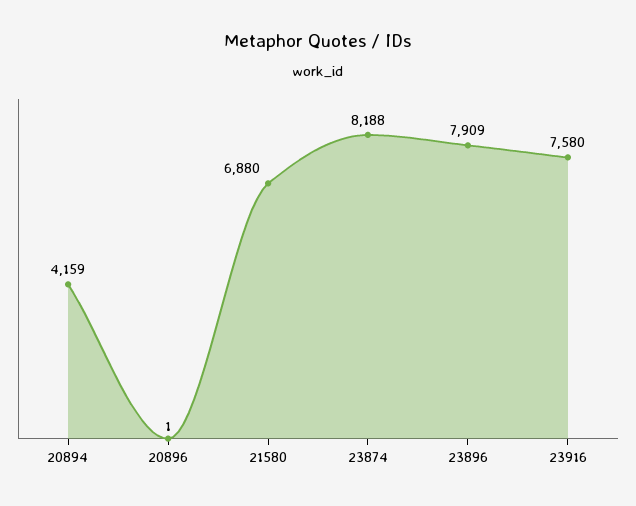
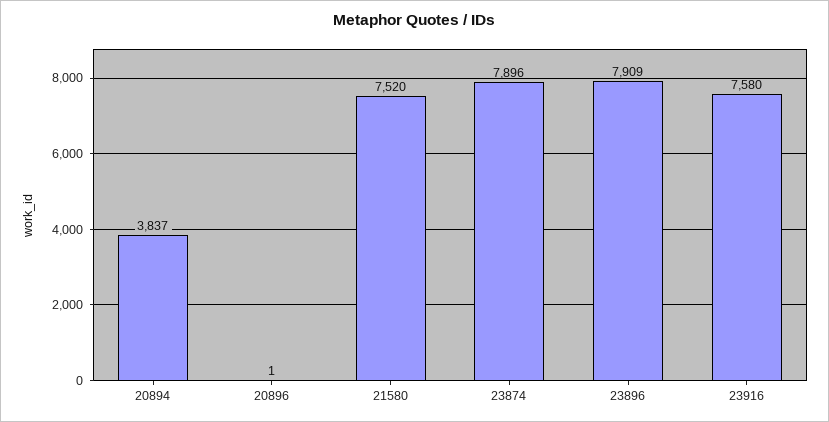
  {
-   "20894": 4159,
+   "20894": 3837,
    "20896": 1,
-   "21580": 6880,
+   "21580": 7520,
-   "23874": 8188,
+   "23874": 7896,
    "23896": 7909,
    "23916": 7580
  }

